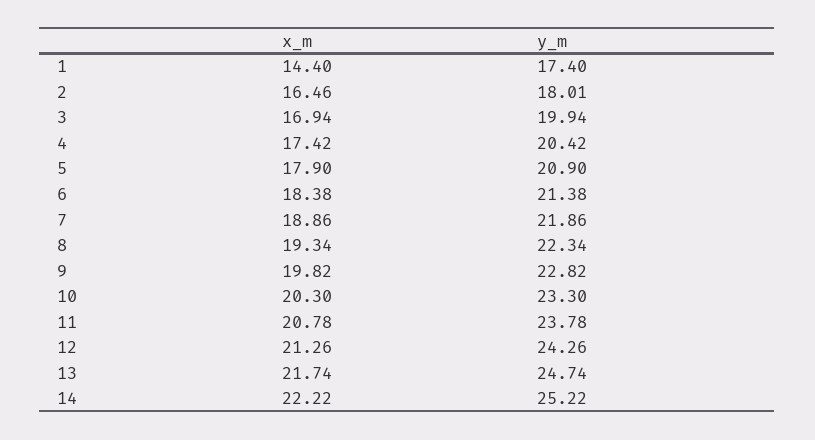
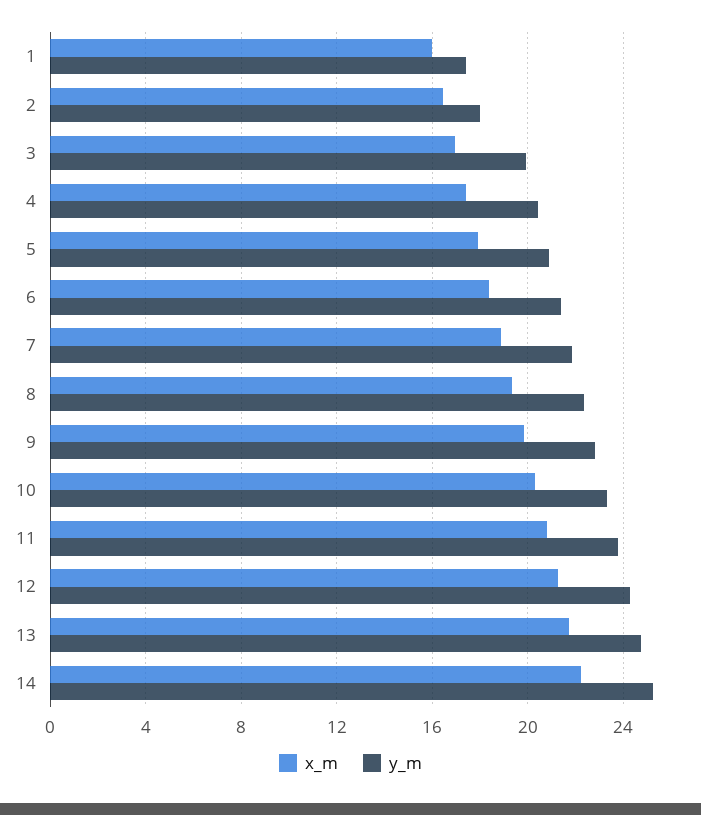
  {
    "x_m": {
-     "1": 14.4,
+     "1": 16,
      "2": 16.46,
      "3": 16.94,
      "4": 17.42,
      "5": 17.9,
      "6": 18.38,
      "7": 18.86,
      "8": 19.34,
      "9": 19.82,
      "10": 20.3,
      "11": 20.78,
      "12": 21.26,
      "13": 21.74,
      "14": 22.22
    },
    "y_m": {
      "1": 17.4,
      "2": 18.01,
      "3": 19.94,
      "4": 20.42,
      "5": 20.9,
      "6": 21.38,
      "7": 21.86,
      "8": 22.34,
      "9": 22.82,
      "10": 23.3,
      "11": 23.78,
      "12": 24.26,
      "13": 24.74,
      "14": 25.22
    }
  }

